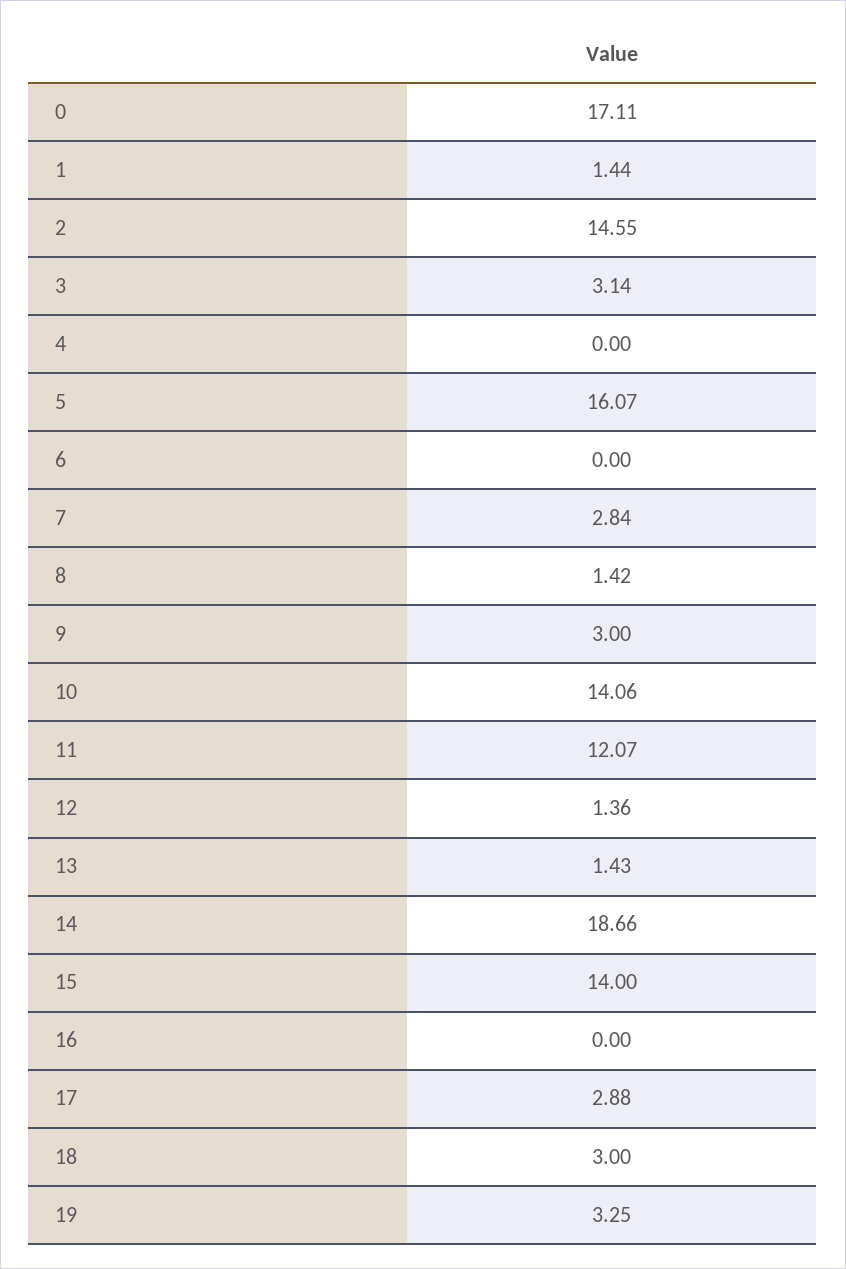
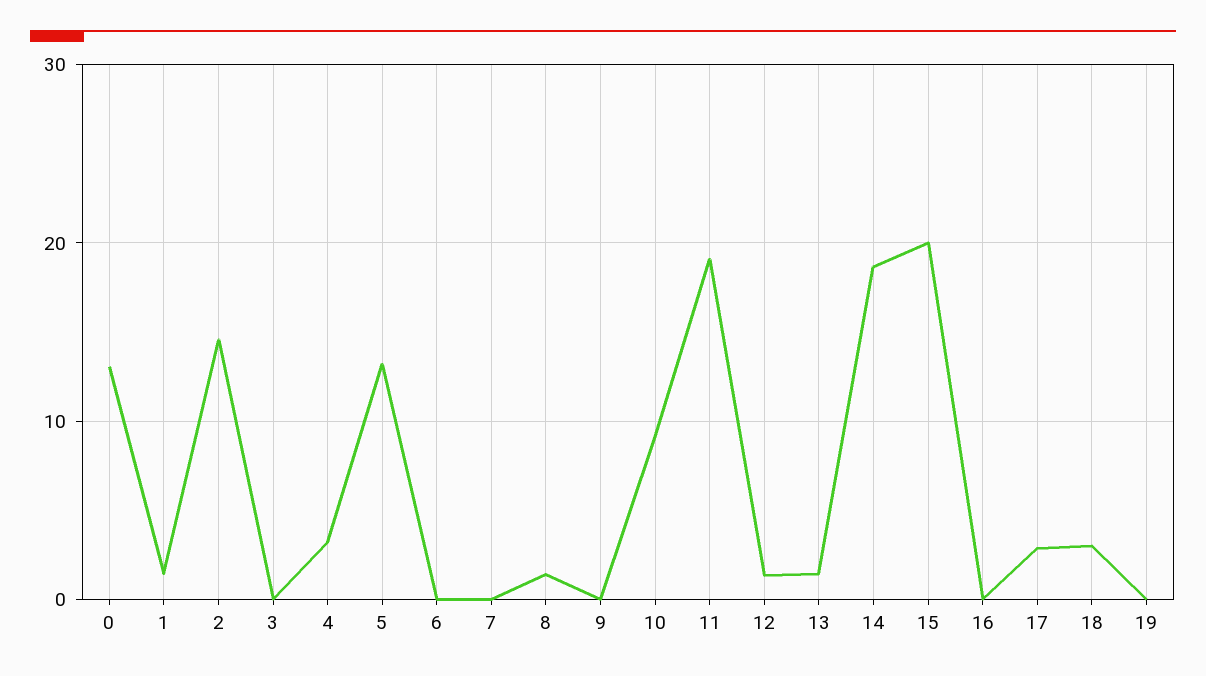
  {
-   "0": 17.11,
+   "0": 13,
    "1": 1.44,
    "2": 14.55,
-   "3": 3.14,
+   "3": 0,
-   "4": 0,
+   "4": 3,
-   "5": 16.07,
+   "5": 13,
    "6": 0,
-   "7": 2.84,
+   "7": 0,
    "8": 1.42,
-   "9": 3,
+   "9": 0,
-   "10": 14.06,
+   "10": 9,
-   "11": 12.07,
+   "11": 19,
    "12": 1.36,
    "13": 1.43,
    "14": 18.66,
-   "15": 14,
+   "15": 20,
    "16": 0,
    "17": 2.88,
    "18": 3,
-   "19": 3.25
+   "19": 0
  }

